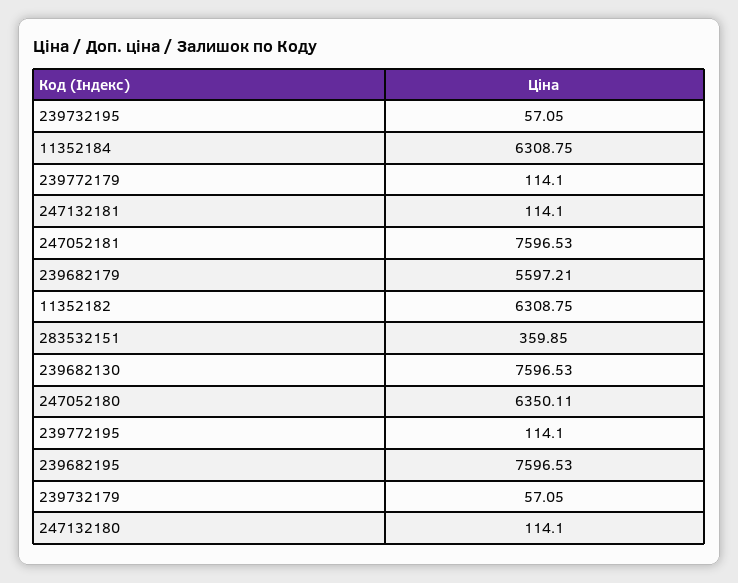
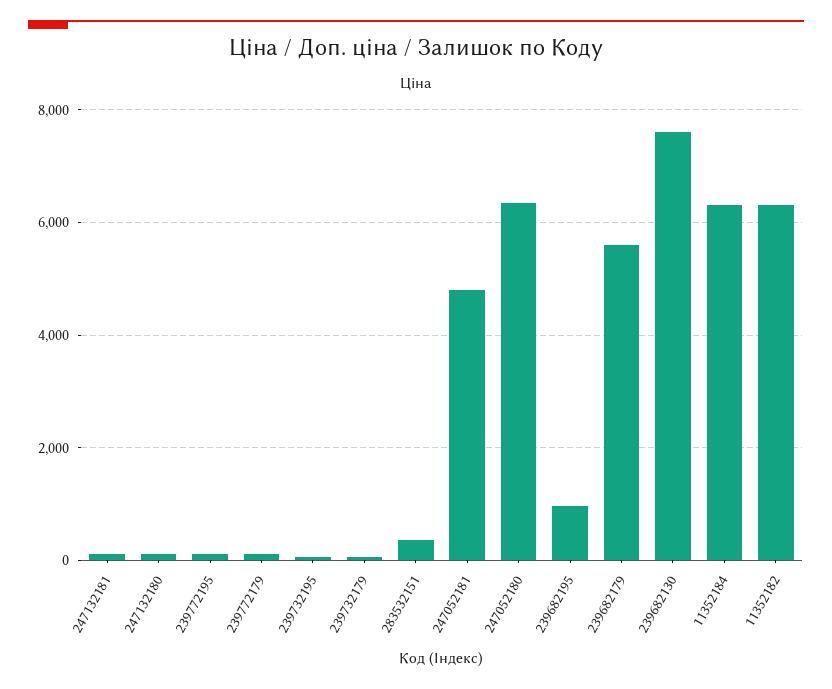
  {
    "239732195": 57.05,
    "11352184": 6308.75,
    "239772179": 114.1,
    "247132181": 114.1,
-   "247052181": 7596.53,
+   "247052181": 4800,
    "239682179": 5597.21,
    "11352182": 6308.75,
    "283532151": 359.85,
    "239682130": 7596.53,
    "247052180": 6350.11,
    "239772195": 114.1,
-   "239682195": 7596.53,
+   "239682195": 1000,
    "239732179": 57.05,
    "247132180": 114.1
  }

